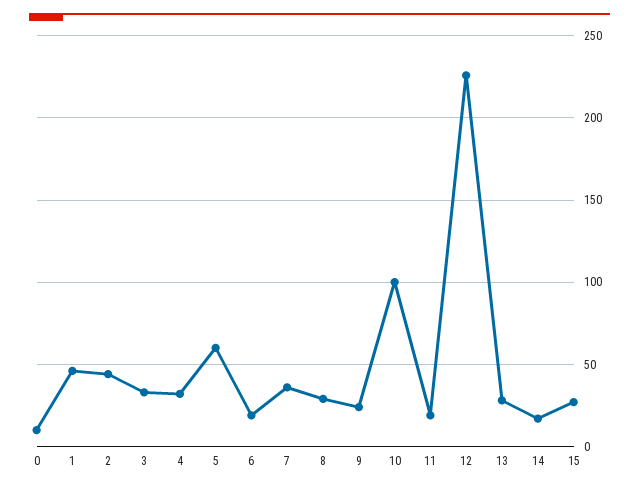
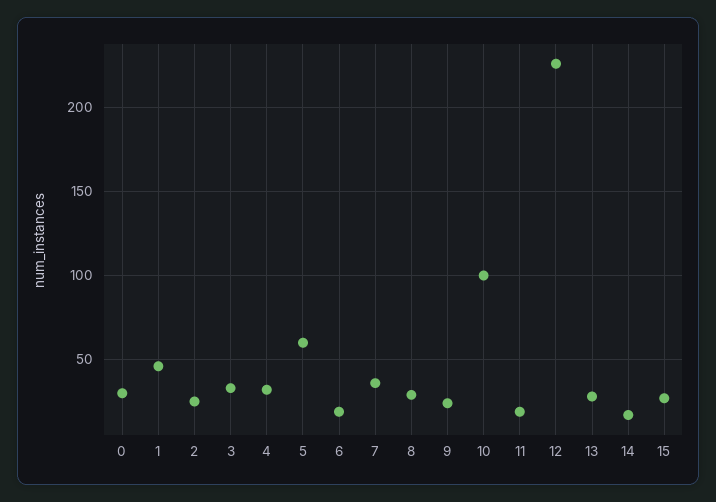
  {
-   "0": 10,
+   "0": 30,
    "1": 45,
-   "2": 45,
+   "2": 25,
    "3": 35,
    "4": 30,
    "5": 60,
    "6": 20,
    "7": 35,
    "8": 30,
    "9": 25,
    "10": 100,
    "11": 20,
    "12": 225,
    "13": 30,
    "14": 15,
    "15": 25
  }

